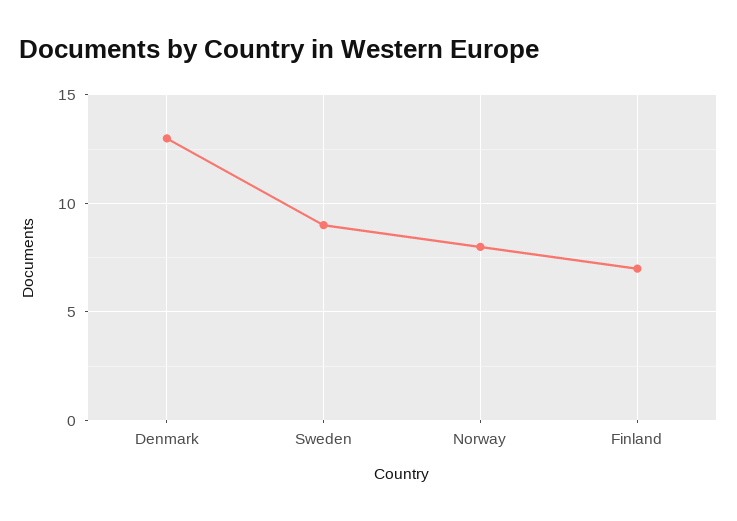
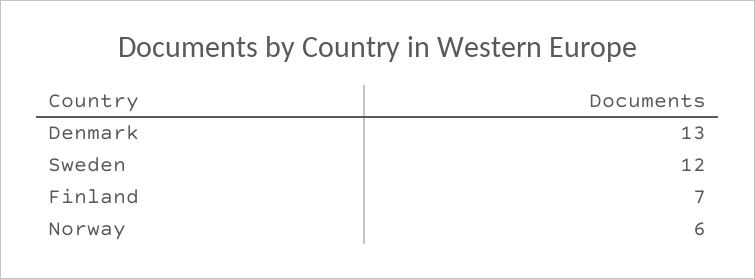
  {
    "Denmark": 13,
-   "Sweden": 9,
+   "Sweden": 12,
-   "Norway": 8,
+   "Norway": 6,
    "Finland": 7
  }

